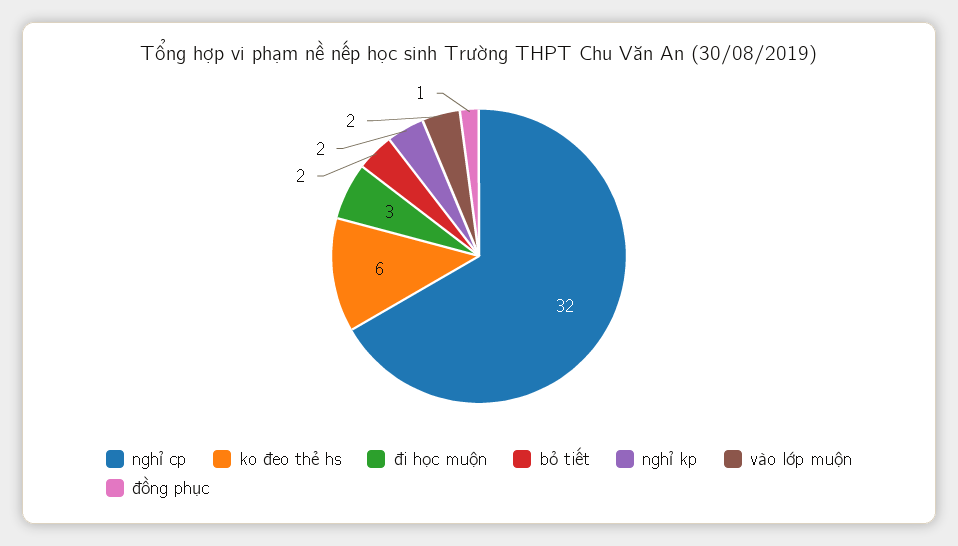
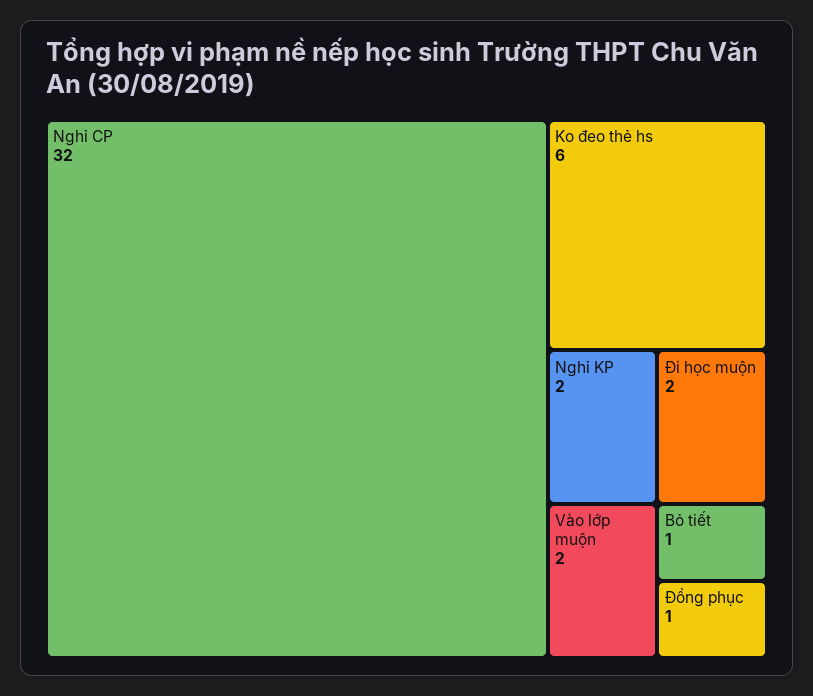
  {
    "nghỉ cp": 32,
    "ko đeo thẻ hs": 6,
-   "đi học muộn": 3,
+   "đi học muộn": 2,
-   "bỏ tiết": 2,
+   "bỏ tiết": 1,
    "nghỉ kp": 2,
    "vào lớp muộn": 2,
    "đồng phục": 1
  }

